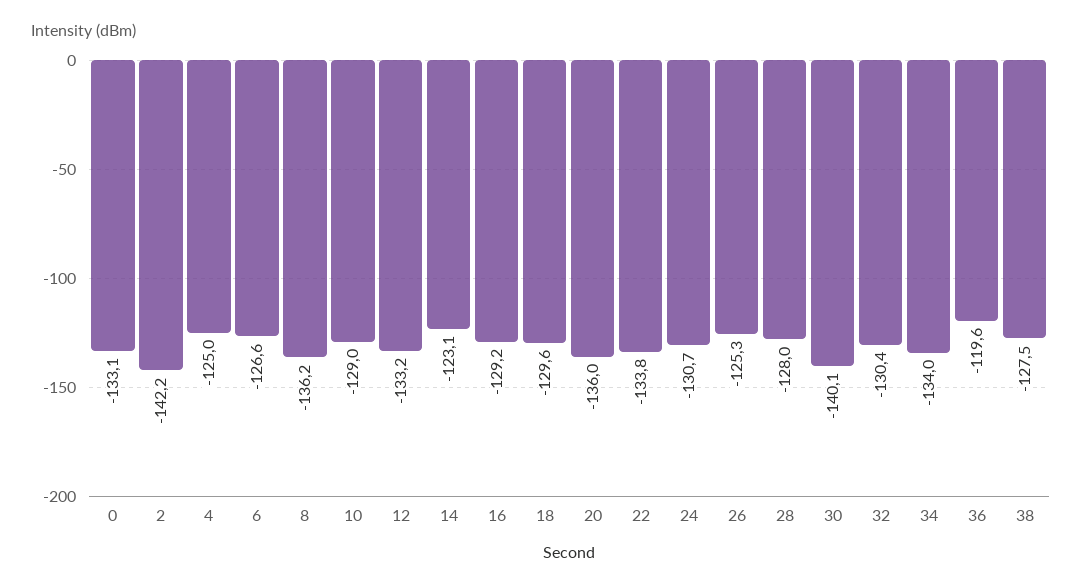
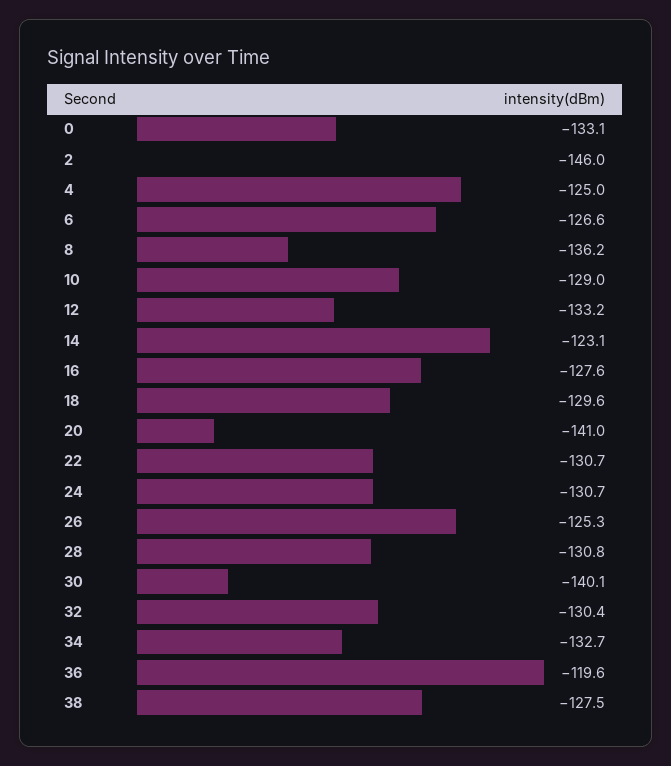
  {
    "0": -133.1,
-   "2": -142.2,
+   "2": -146,
    "4": -125,
    "6": -126.6,
    "8": -136.2,
    "10": -129,
    "12": -133.2,
    "14": -123.1,
-   "16": -129.2,
+   "16": -127.6,
    "18": -129.6,
-   "20": -136,
+   "20": -141,
-   "22": -133.8,
+   "22": -130.7,
    "24": -130.7,
    "26": -125.3,
-   "28": -128,
+   "28": -130.8,
    "30": -140.1,
    "32": -130.4,
-   "34": -134,
+   "34": -132.7,
    "36": -119.6,
    "38": -127.5
  }

